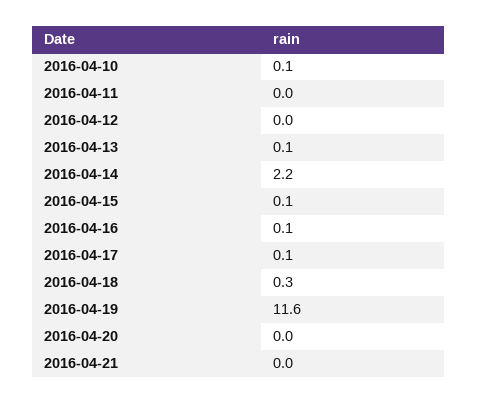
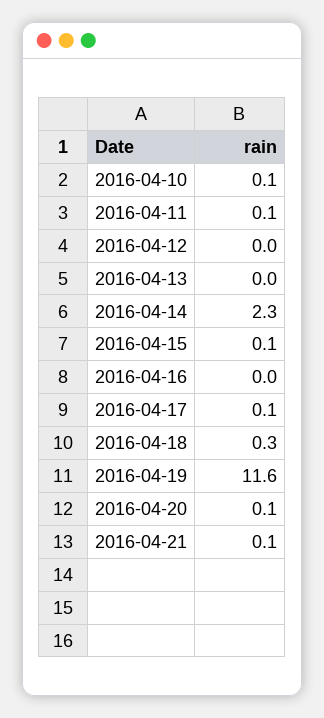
  {
    "2016-04-10": 0.1,
-   "2016-04-11": 0,
+   "2016-04-11": 0.1,
    "2016-04-12": 0,
-   "2016-04-13": 0.1,
+   "2016-04-13": 0,
-   "2016-04-14": 2.2,
+   "2016-04-14": 2.3,
    "2016-04-15": 0.1,
-   "2016-04-16": 0.1,
+   "2016-04-16": 0,
    "2016-04-17": 0.1,
    "2016-04-18": 0.3,
    "2016-04-19": 11.6,
-   "2016-04-20": 0,
+   "2016-04-20": 0.1,
-   "2016-04-21": 0
+   "2016-04-21": 0.1
  }

